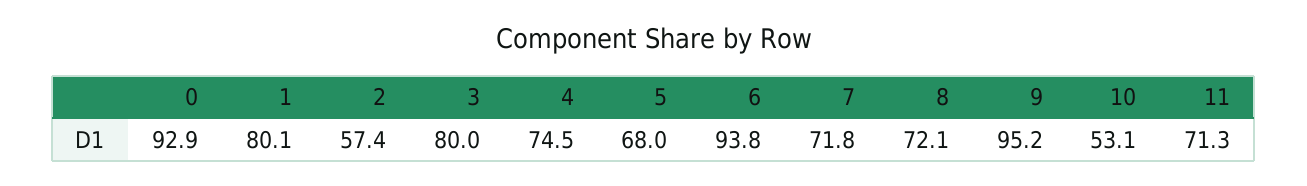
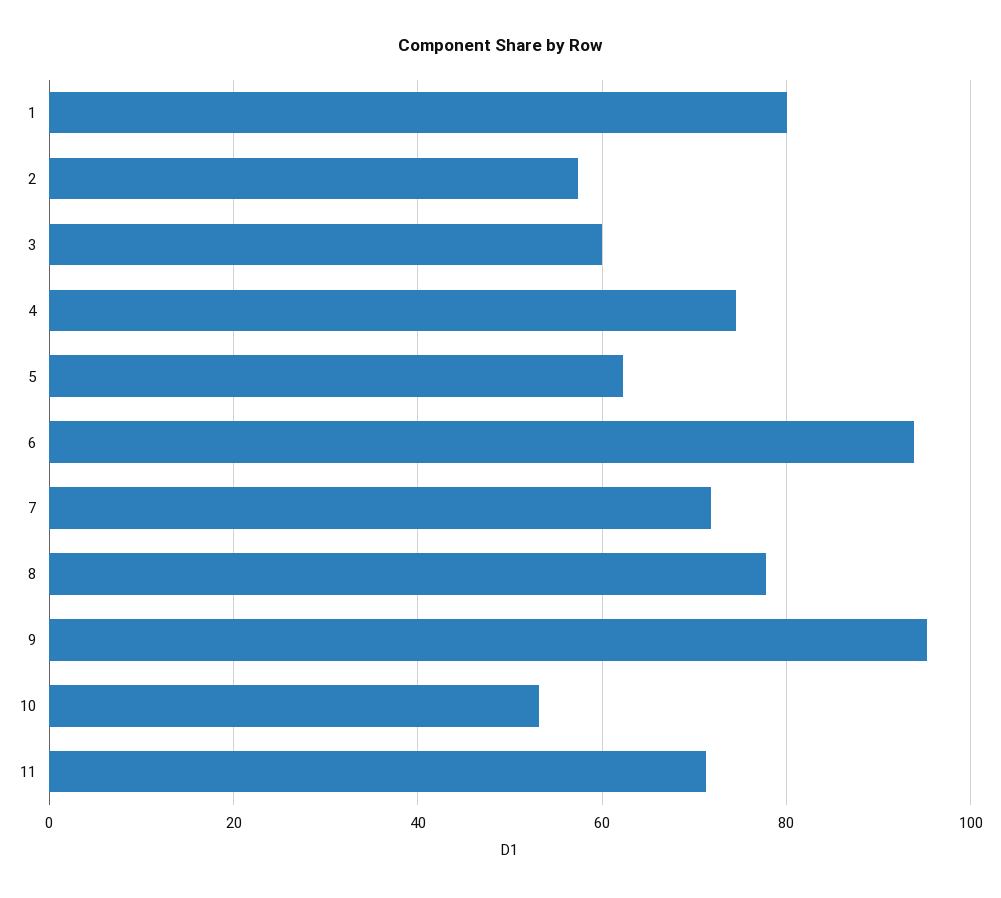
  {
-   "0": 92.9,
    "1": 80.1,
    "2": 57.4,
-   "3": 80,
+   "3": 60,
    "4": 74.5,
-   "5": 68,
+   "5": 62,
    "6": 93.8,
    "7": 71.8,
-   "8": 72.1,
+   "8": 78,
    "9": 95.2,
    "10": 53.1,
    "11": 71.3
  }

